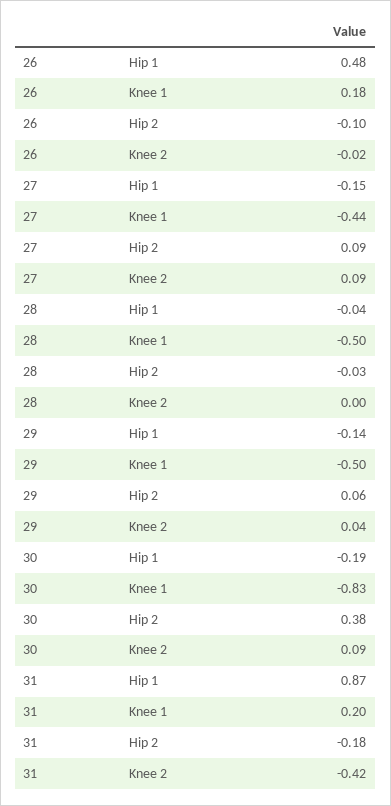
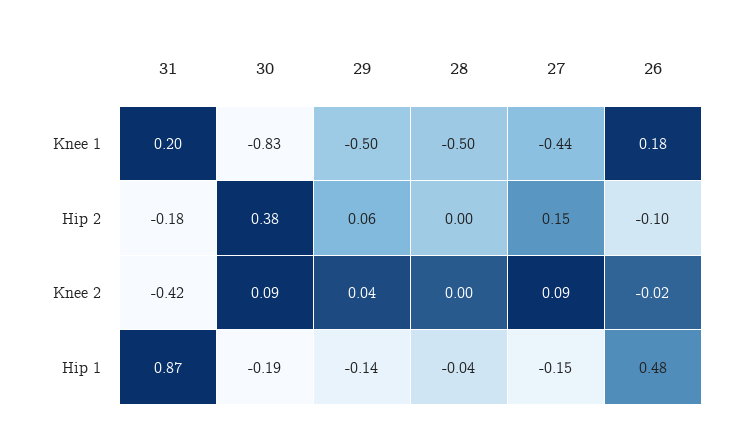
  {
    "26": {
      "Hip 1": 0.48,
      "Knee 1": 0.18,
      "Hip 2": -0.1,
      "Knee 2": -0.02
    },
    "27": {
      "Hip 1": -0.15,
      "Knee 1": -0.44,
-     "Hip 2": 0.09,
+     "Hip 2": 0.15,
      "Knee 2": 0.09
    },
    "28": {
      "Hip 1": -0.04,
      "Knee 1": -0.5,
-     "Hip 2": -0.03,
+     "Hip 2": 0,
      "Knee 2": 0
    },
    "29": {
      "Hip 1": -0.14,
      "Knee 1": -0.5,
      "Hip 2": 0.06,
      "Knee 2": 0.04
    },
    "30": {
      "Hip 1": -0.19,
      "Knee 1": -0.83,
      "Hip 2": 0.38,
      "Knee 2": 0.09
    },
    "31": {
      "Hip 1": 0.87,
      "Knee 1": 0.2,
      "Hip 2": -0.18,
      "Knee 2": -0.42
    }
  }

